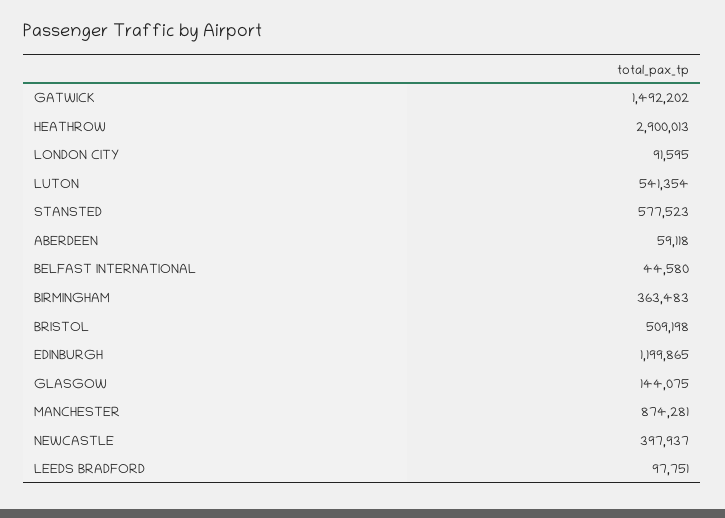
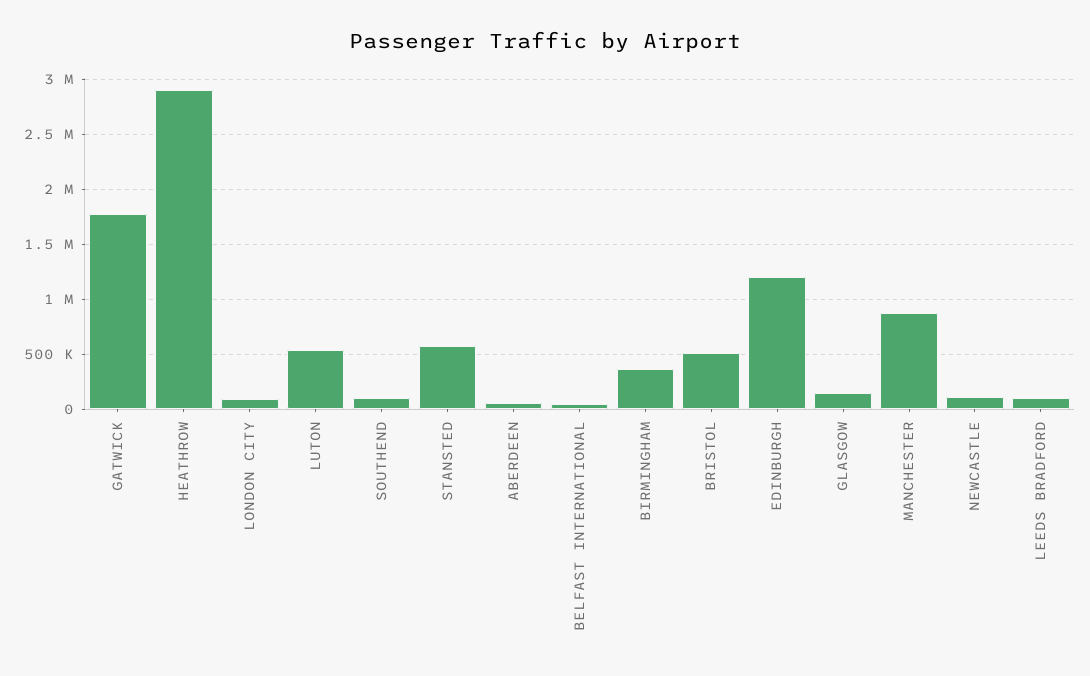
  {
-   "GATWICK": 1492202,
+   "GATWICK": 1800000,
    "HEATHROW": 2900013,
    "LONDON CITY": 91595,
    "LUTON": 541354,
    "STANSTED": 577523,
    "ABERDEEN": 59118,
    "BELFAST INTERNATIONAL": 44580,
    "BIRMINGHAM": 363483,
    "BRISTOL": 509198,
    "EDINBURGH": 1199865,
    "GLASGOW": 144075,
    "MANCHESTER": 874281,
-   "NEWCASTLE": 397937,
+   "NEWCASTLE": 100000,
-   "LEEDS BRADFORD": 97751
+   "LEEDS BRADFORD": 97751,
+   "SOUTHEND": 100000
  }

